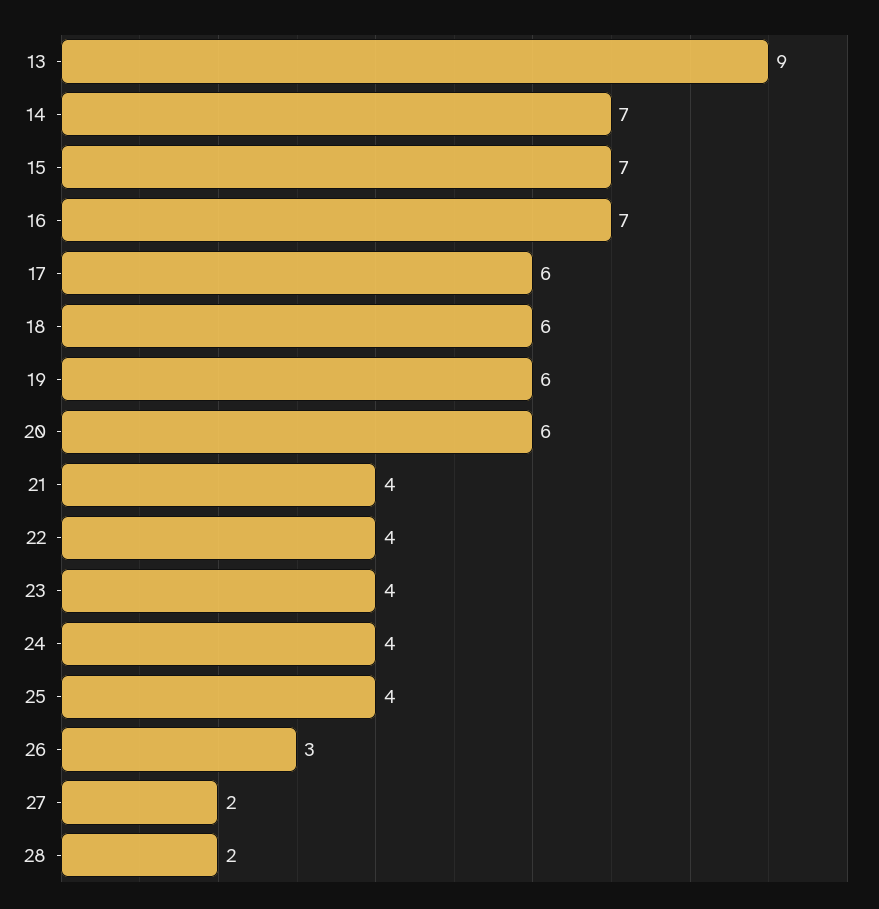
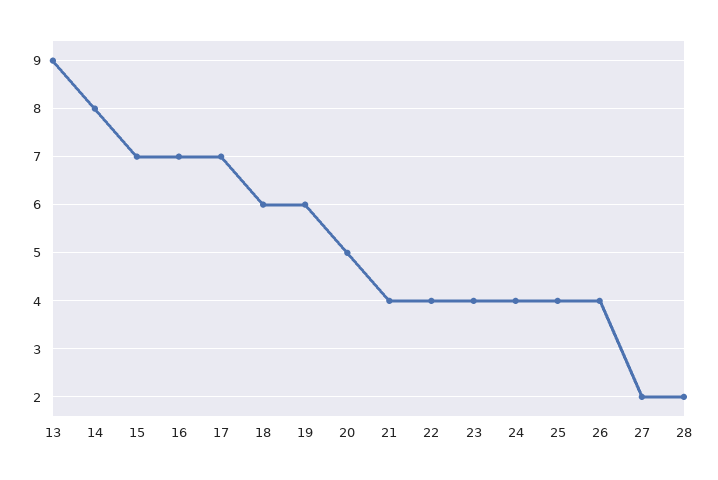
  {
    "13": 9,
-   "14": 7,
+   "14": 8,
    "15": 7,
    "16": 7,
-   "17": 6,
+   "17": 7,
    "18": 6,
    "19": 6,
-   "20": 6,
+   "20": 5,
    "21": 4,
    "22": 4,
    "23": 4,
    "24": 4,
    "25": 4,
-   "26": 3,
+   "26": 4,
    "27": 2,
    "28": 2
  }

